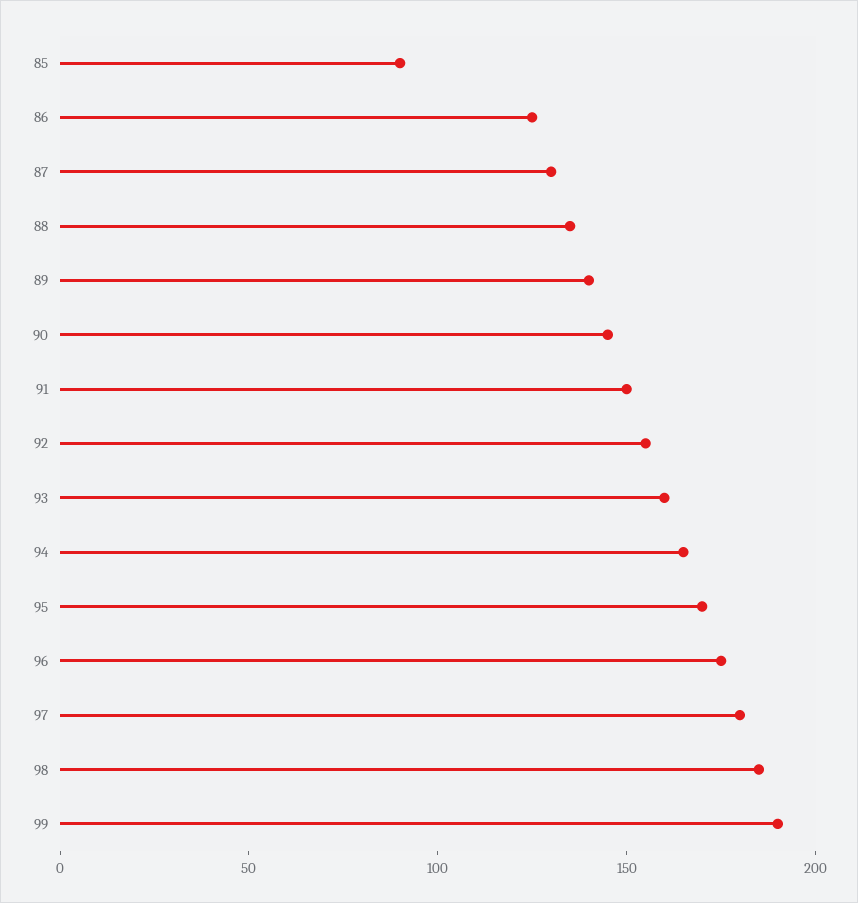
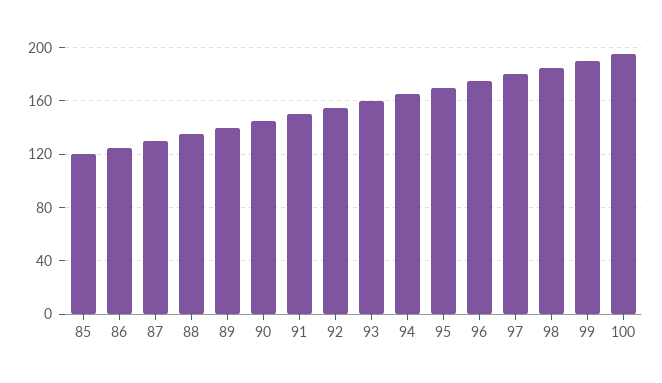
  {
-   "85": 90,
+   "85": 120,
    "86": 125,
    "87": 130,
    "88": 135,
    "89": 140,
    "90": 145,
    "91": 150,
    "92": 155,
    "93": 160,
    "94": 165,
    "95": 170,
    "96": 175,
    "97": 180,
    "98": 185,
-   "99": 190
+   "99": 190,
+   "100": 195
  }

